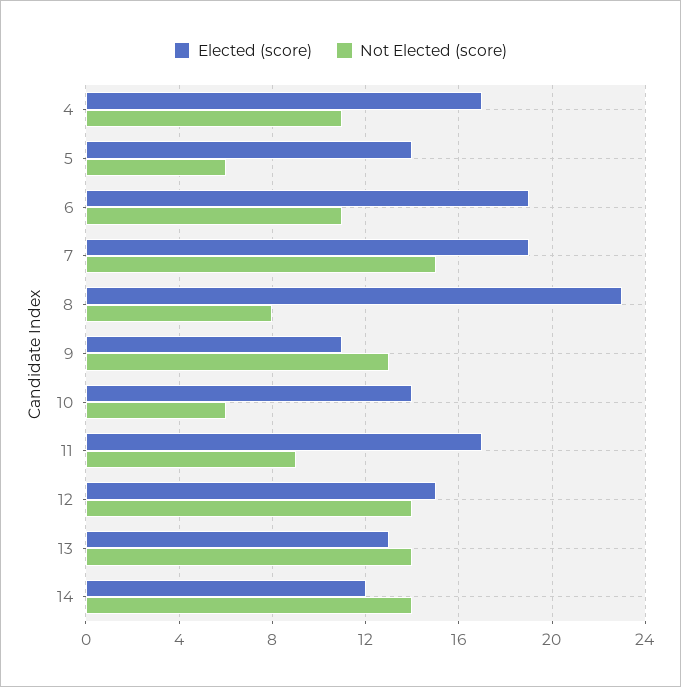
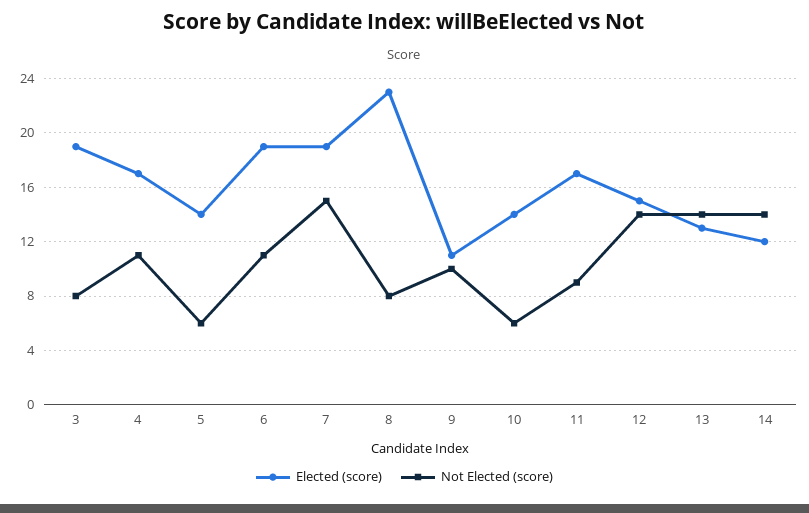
  {
    "Elected (score)": {
      "4": 17,
      "5": 14,
      "6": 19,
      "7": 19,
      "8": 23,
      "9": 11,
      "10": 14,
      "11": 17,
      "12": 15,
      "13": 13,
-     "14": 12
+     "14": 12,
+     "3": 19
    },
    "Not Elected (score)": {
      "4": 11,
      "5": 6,
      "6": 11,
      "7": 15,
      "8": 8,
-     "9": 13,
+     "9": 10,
      "10": 6,
      "11": 9,
      "12": 14,
      "13": 14,
-     "14": 14
+     "14": 14,
+     "3": 8
    }
  }

